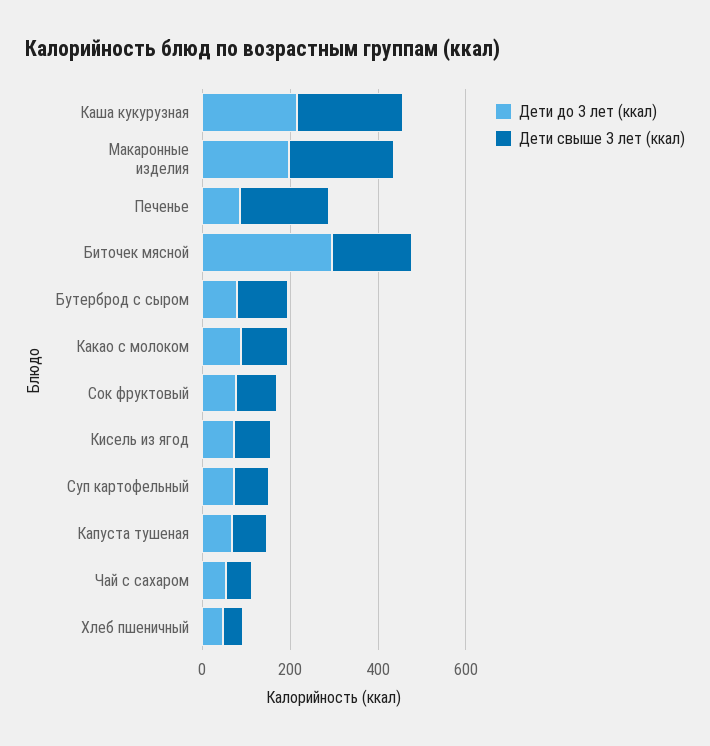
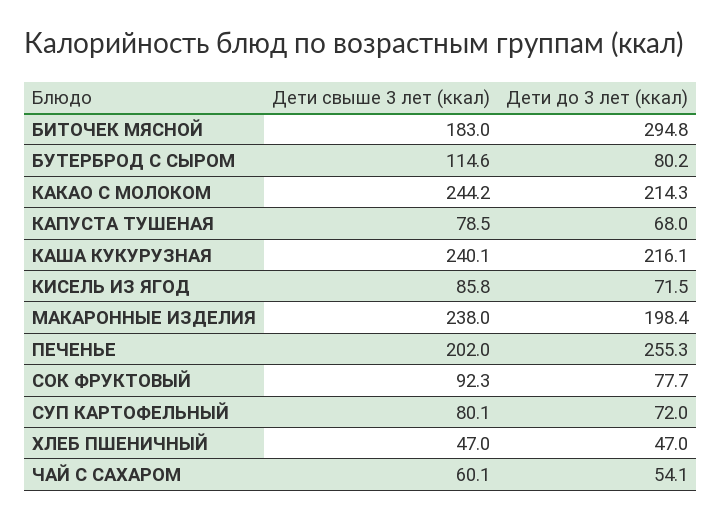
  {
    "Дети до 3 лет (ккал)": {
      "Каша кукурузная": 216.1,
      "Макаронные изделия": 198.4,
-     "Печенье": 100,
+     "Печенье": 255.3,
      "Биточек мясной": 294.8,
      "Бутерброд с сыром": 80.2,
-     "Какао с молоком": 100,
+     "Какао с молоком": 214.3,
      "Сок фруктовый": 77.7,
      "Кисель из ягод": 71.5,
      "Суп картофельный": 72,
      "Капуста тушеная": 68,
      "Чай с сахаром": 54.1,
      "Хлеб пшеничный": 47
    },
    "Дети свыше 3 лет (ккал)": {
      "Каша кукурузная": 240.1,
      "Макаронные изделия": 238,
      "Печенье": 202,
      "Биточек мясной": 183,
      "Бутерброд с сыром": 114.6,
-     "Какао с молоком": 100,
+     "Какао с молоком": 244.2,
      "Сок фруктовый": 92.3,
      "Кисель из ягод": 85.8,
      "Суп картофельный": 80.1,
      "Капуста тушеная": 78.5,
      "Чай с сахаром": 60.1,
      "Хлеб пшеничный": 47
    }
  }

